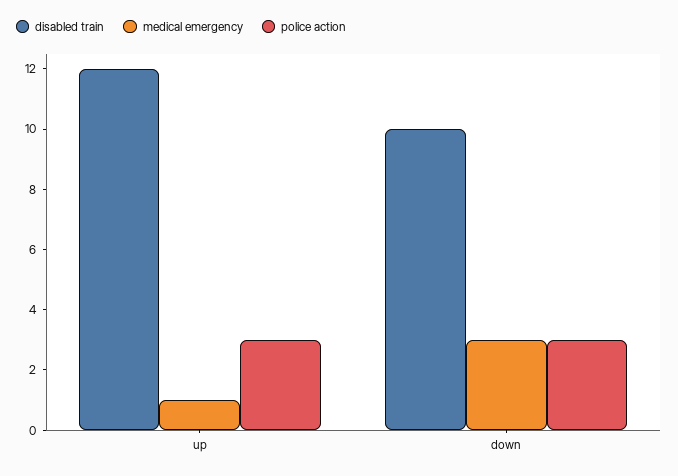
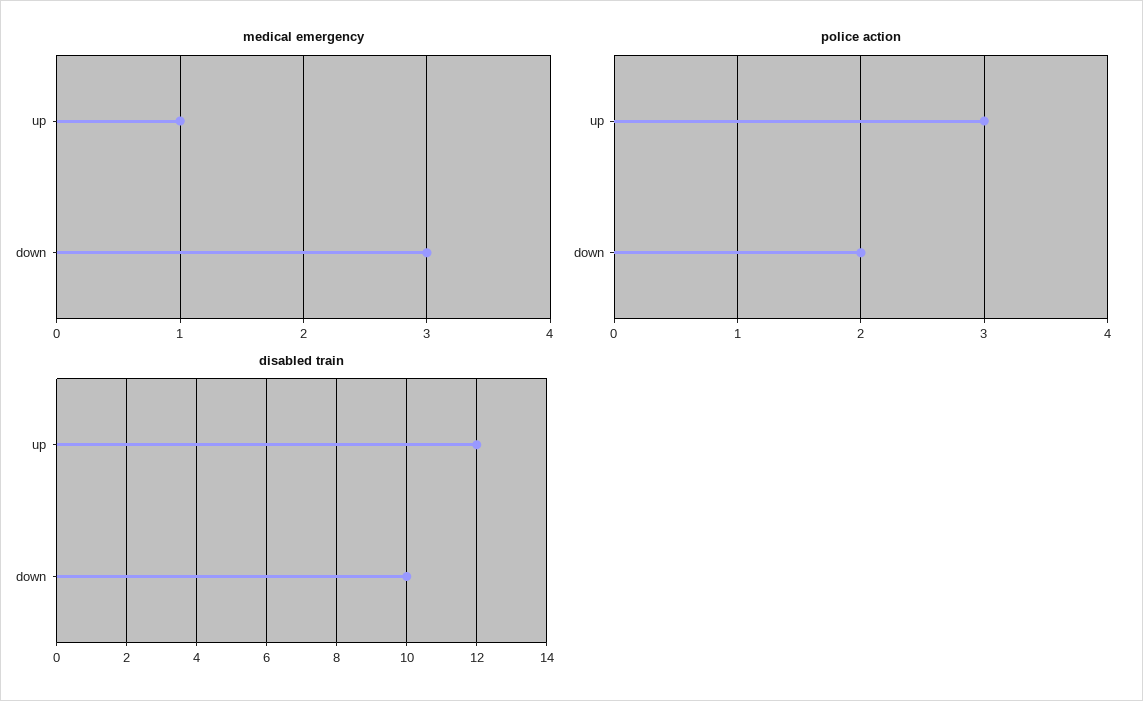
  {
    "disabled train": {
      "up": 12,
      "down": 10
    },
    "medical emergency": {
      "up": 1,
      "down": 3
    },
    "police action": {
      "up": 3,
-     "down": 3
+     "down": 2
    }
  }

